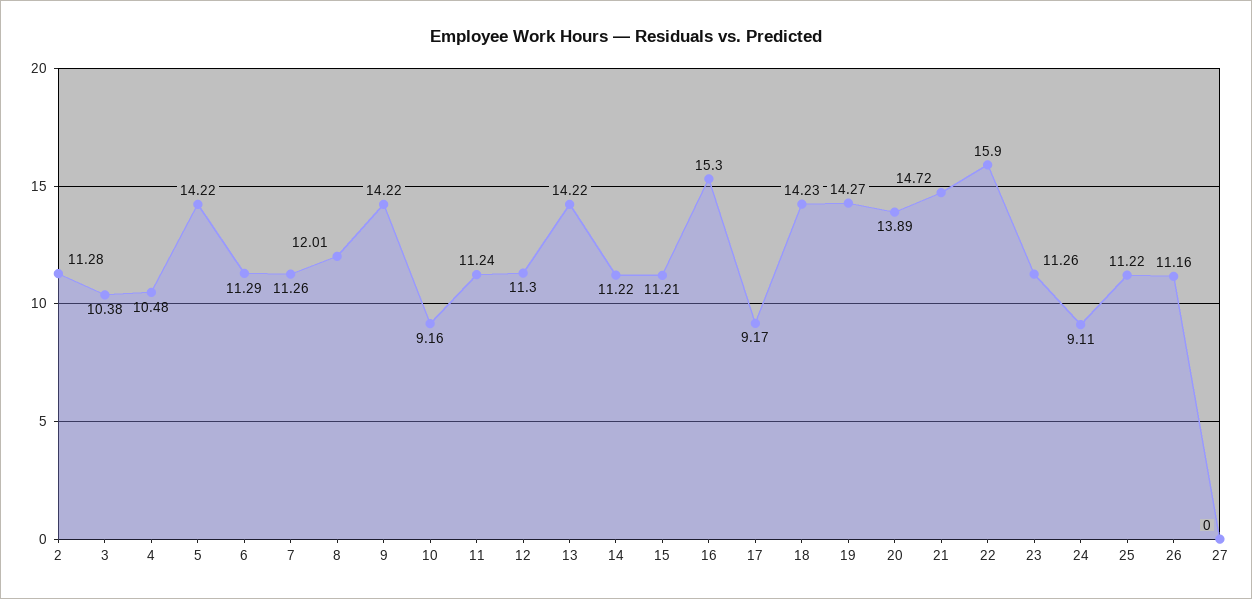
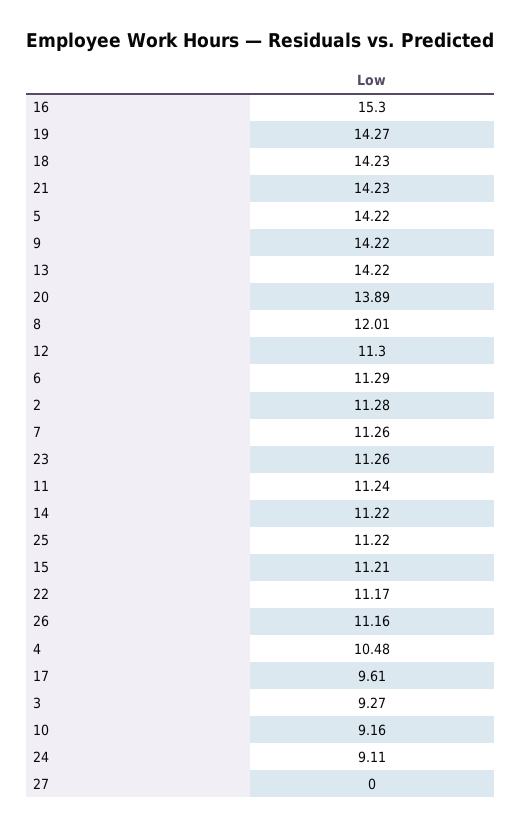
  {
    "2": 11.28,
-   "3": 10.38,
+   "3": 9.27,
    "4": 10.48,
    "5": 14.22,
    "6": 11.29,
    "7": 11.26,
    "8": 12.01,
    "9": 14.22,
    "10": 9.16,
    "11": 11.24,
    "12": 11.3,
    "13": 14.22,
    "14": 11.22,
    "15": 11.21,
    "16": 15.3,
-   "17": 9.17,
+   "17": 9.61,
    "18": 14.23,
    "19": 14.27,
    "20": 13.89,
-   "21": 14.72,
+   "21": 14.23,
-   "22": 15.9,
+   "22": 11.17,
    "23": 11.26,
    "24": 9.11,
    "25": 11.22,
    "26": 11.16,
    "27": 0
  }

